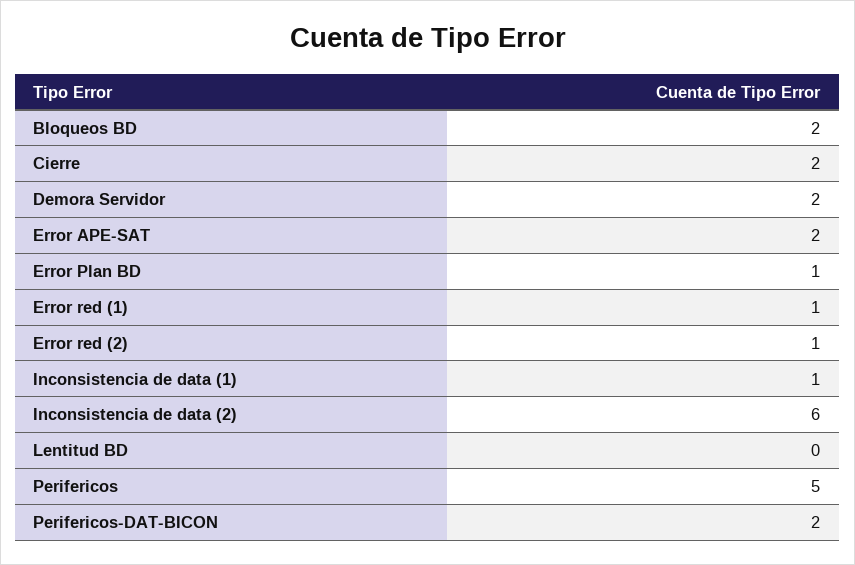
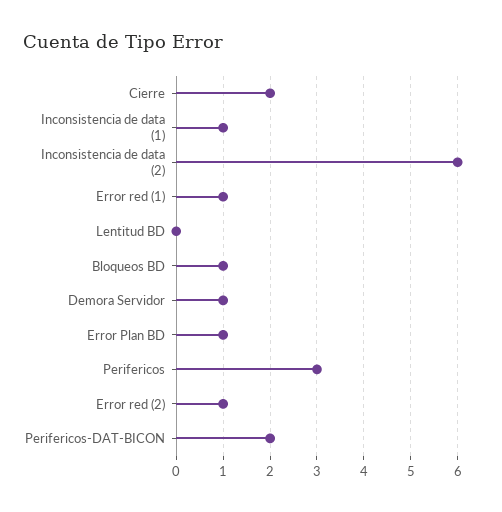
  {
-   "Bloqueos BD": 2,
+   "Bloqueos BD": 1,
    "Cierre": 2,
-   "Demora Servidor": 2,
+   "Demora Servidor": 1,
-   "Error APE-SAT": 2,
    "Error Plan BD": 1,
    "Error red (1)": 1,
    "Error red (2)": 1,
    "Inconsistencia de data (1)": 1,
    "Inconsistencia de data (2)": 6,
    "Lentitud BD": 0,
-   "Perifericos": 5,
+   "Perifericos": 3,
    "Perifericos-DAT-BICON": 2
  }

